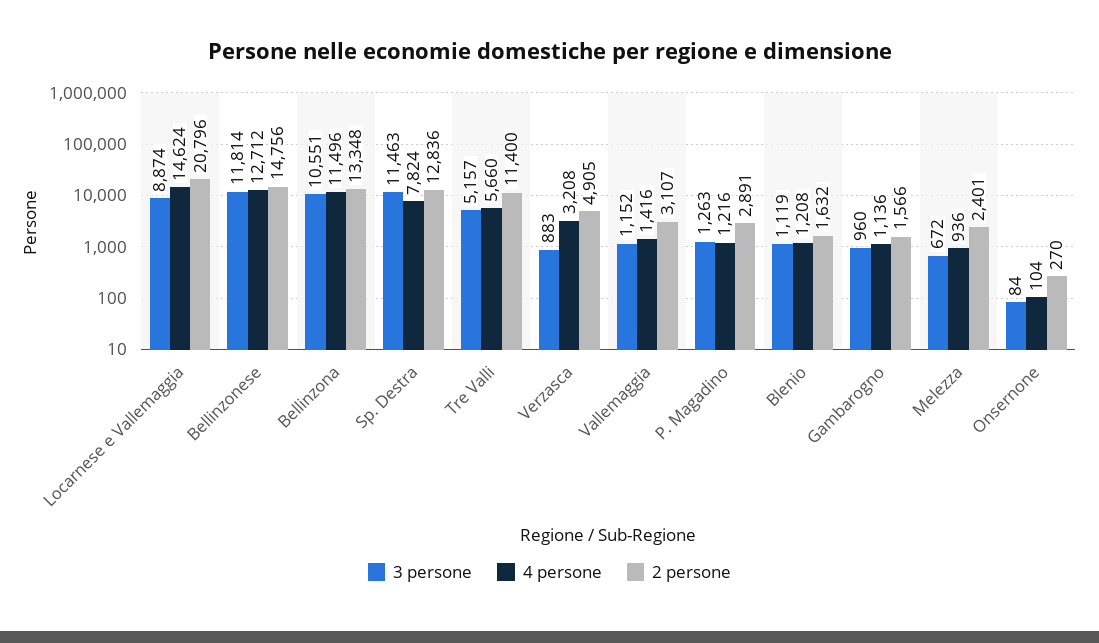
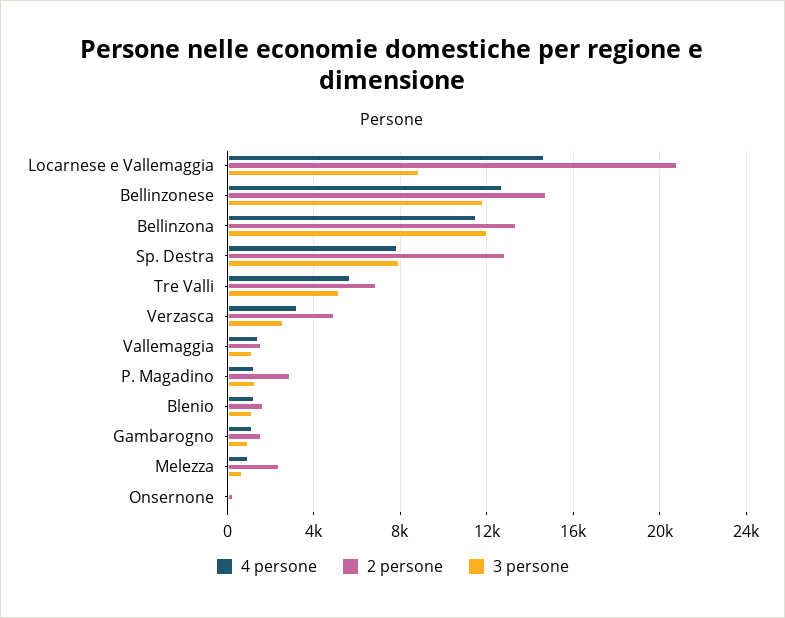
  {
    "3 persone": {
      "Locarnese e Vallemaggia": 8874,
      "Bellinzonese": 11814,
-     "Bellinzona": 10551,
+     "Bellinzona": 12000,
-     "Sp. Destra": 11463,
+     "Sp. Destra": 8000,
      "Tre Valli": 5157,
-     "Verzasca": 883,
+     "Verzasca": 2500,
      "Vallemaggia": 1152,
      "P. Magadino": 1263,
      "Blenio": 1119,
      "Gambarogno": 960,
      "Melezza": 672,
      "Onsernone": 84
    },
    "4 persone": {
      "Locarnese e Vallemaggia": 14624,
      "Bellinzonese": 12712,
      "Bellinzona": 11496,
      "Sp. Destra": 7824,
      "Tre Valli": 5660,
      "Verzasca": 3208,
      "Vallemaggia": 1416,
      "P. Magadino": 1216,
      "Blenio": 1208,
      "Gambarogno": 1136,
      "Melezza": 936,
      "Onsernone": 104
    },
    "2 persone": {
      "Locarnese e Vallemaggia": 20796,
      "Bellinzonese": 14756,
      "Bellinzona": 13348,
      "Sp. Destra": 12836,
-     "Tre Valli": 11400,
+     "Tre Valli": 7000,
      "Verzasca": 4905,
-     "Vallemaggia": 3107,
+     "Vallemaggia": 1500,
      "P. Magadino": 2891,
      "Blenio": 1632,
      "Gambarogno": 1566,
      "Melezza": 2401,
      "Onsernone": 270
    }
  }

